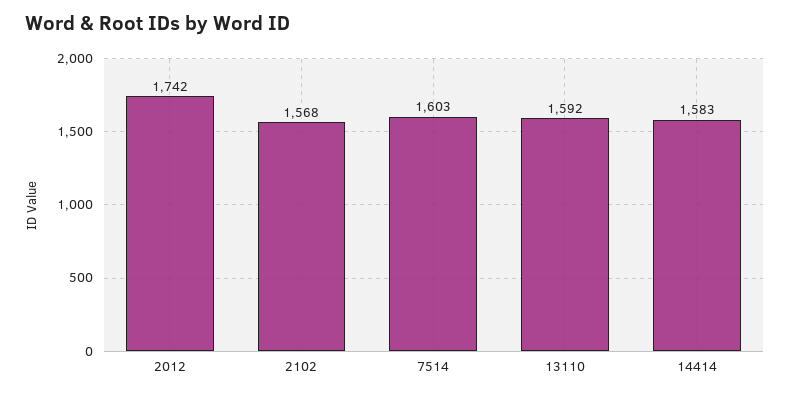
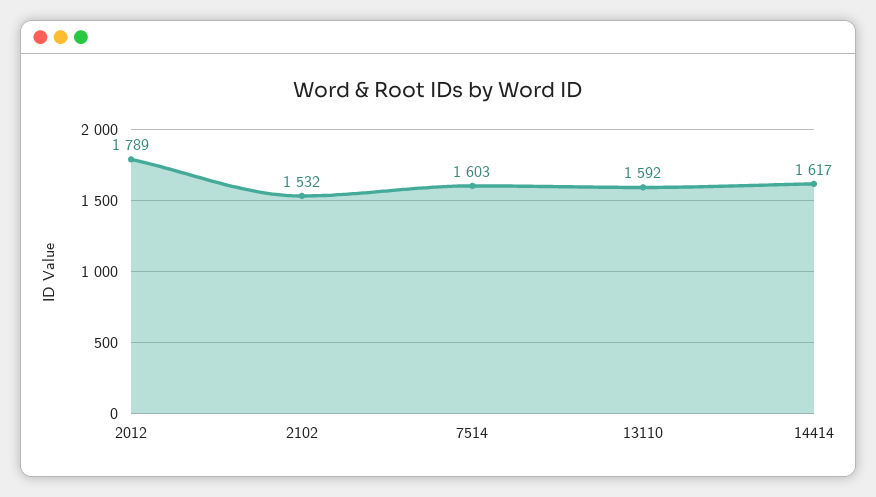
  {
-   "2012": 1742,
+   "2012": 1789,
-   "2102": 1568,
+   "2102": 1532,
    "7514": 1603,
    "13110": 1592,
-   "14414": 1583
+   "14414": 1617
  }

